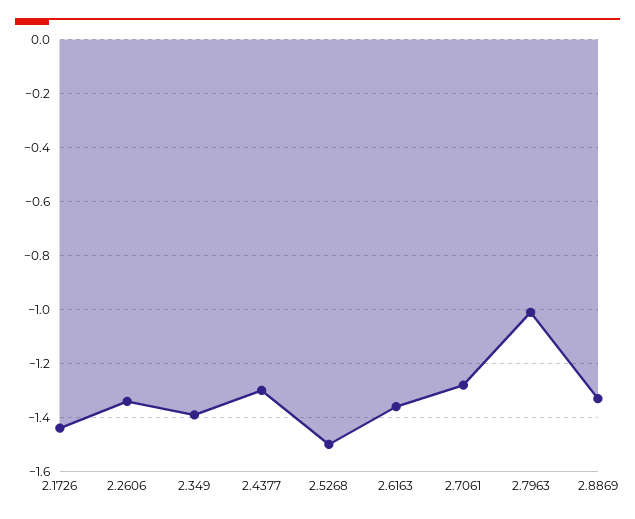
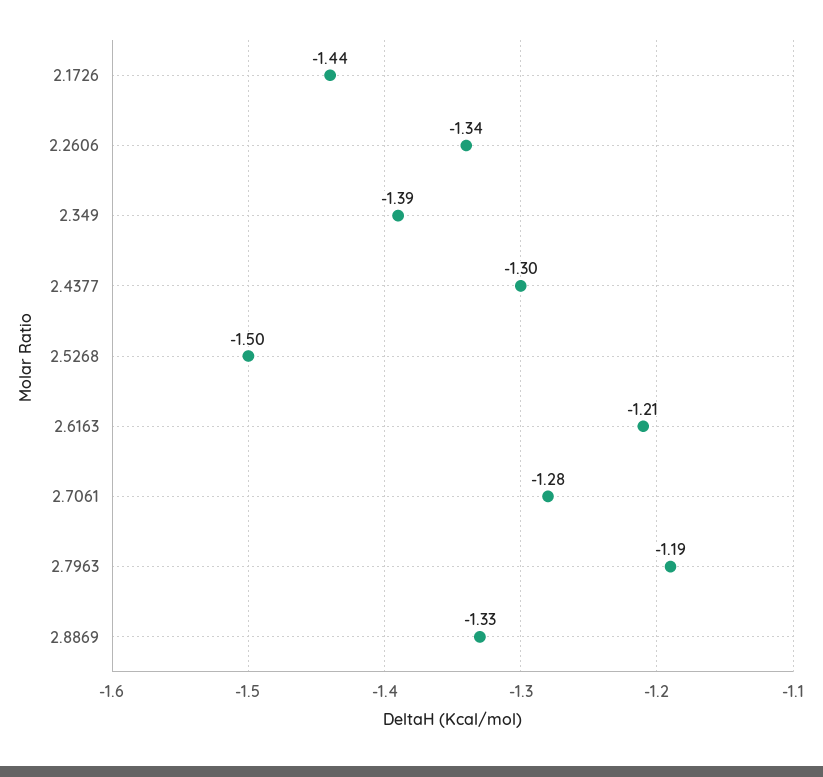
  {
    "2.1726": -1.44,
    "2.2606": -1.34,
    "2.349": -1.39,
    "2.4377": -1.3,
    "2.5268": -1.5,
-   "2.6163": -1.35,
+   "2.6163": -1.21,
    "2.7061": -1.28,
-   "2.7963": -1,
+   "2.7963": -1.19,
    "2.8869": -1.33
  }

